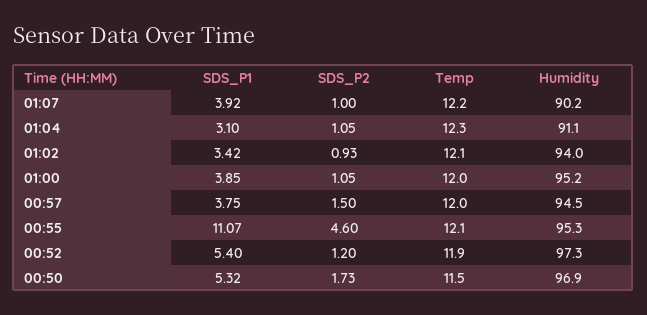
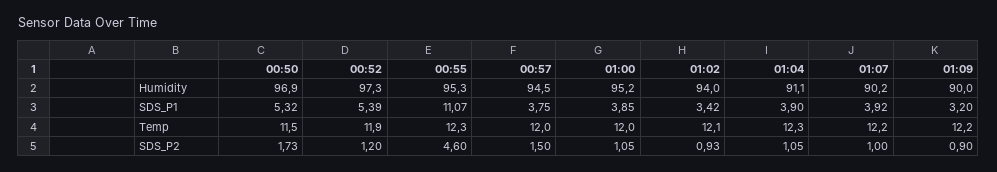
  {
    "SDS_P1": {
      "01:07": 3.92,
-     "01:04": 3.1,
+     "01:04": 3.9,
      "01:02": 3.42,
      "01:00": 3.85,
      "00:57": 3.75,
      "00:55": 11.07,
-     "00:52": 5.4,
+     "00:52": 5.39,
-     "00:50": 5.32
+     "00:50": 5.32,
+     "01:09": 3.2
    },
    "SDS_P2": {
      "01:07": 1,
      "01:04": 1.05,
      "01:02": 0.93,
      "01:00": 1.05,
      "00:57": 1.5,
      "00:55": 4.6,
      "00:52": 1.2,
-     "00:50": 1.73
+     "00:50": 1.73,
+     "01:09": 0.9
    },
    "Temp": {
      "01:07": 12.2,
      "01:04": 12.3,
      "01:02": 12.1,
      "01:00": 12,
      "00:57": 12,
-     "00:55": 12.1,
+     "00:55": 12.3,
      "00:52": 11.9,
-     "00:50": 11.5
+     "00:50": 11.5,
+     "01:09": 12.2
    },
    "Humidity": {
      "01:07": 90.2,
      "01:04": 91.1,
      "01:02": 94,
      "01:00": 95.2,
      "00:57": 94.5,
      "00:55": 95.3,
      "00:52": 97.3,
-     "00:50": 96.9
+     "00:50": 96.9,
+     "01:09": 90
    }
  }

